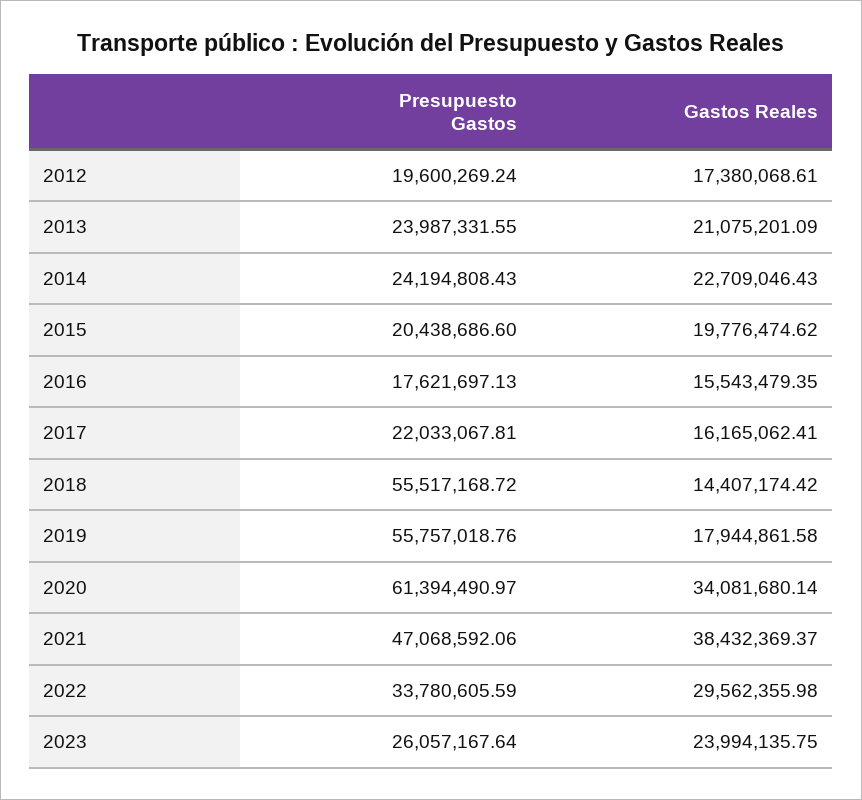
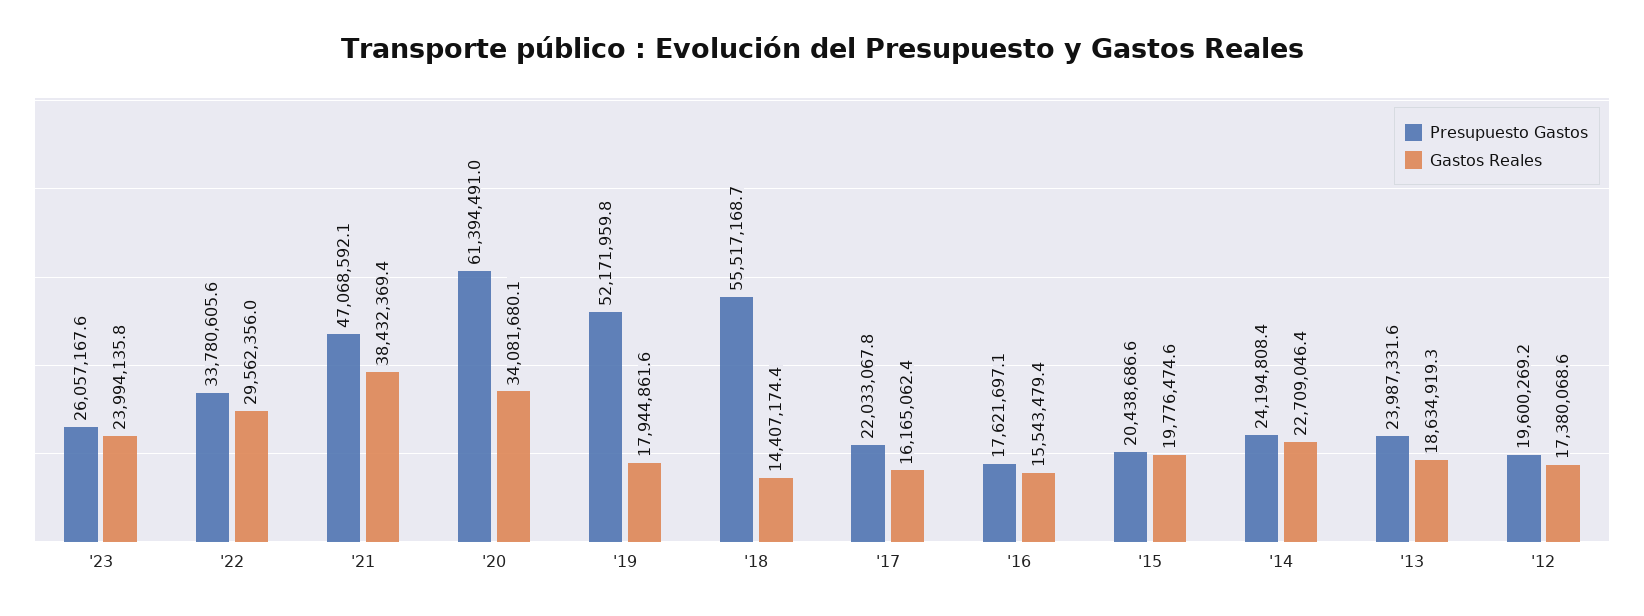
  {
    "Presupuesto Gastos": {
      "2012": 19600269.24,
      "2013": 23987331.55,
      "2014": 24194808.43,
      "2015": 20438686.6,
      "2016": 17621697.13,
      "2017": 22033067.81,
      "2018": 55517168.72,
-     "2019": 55757018.76,
+     "2019": 52171959.8,
      "2020": 61394490.97,
      "2021": 47068592.06,
      "2022": 33780605.59,
      "2023": 26057167.64
    },
    "Gastos Reales": {
      "2012": 17380068.61,
-     "2013": 21075201.09,
+     "2013": 18634919.3,
      "2014": 22709046.43,
      "2015": 19776474.62,
      "2016": 15543479.35,
      "2017": 16165062.41,
      "2018": 14407174.42,
      "2019": 17944861.58,
      "2020": 34081680.14,
      "2021": 38432369.37,
      "2022": 29562355.98,
      "2023": 23994135.75
    }
  }

